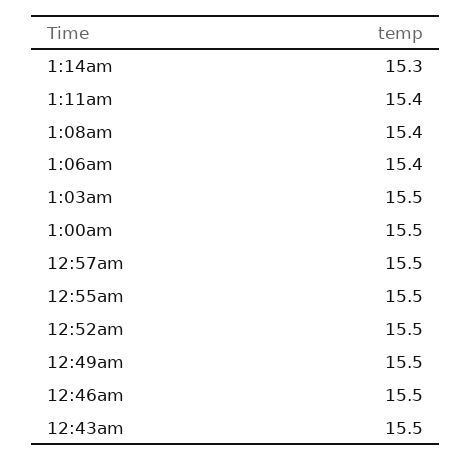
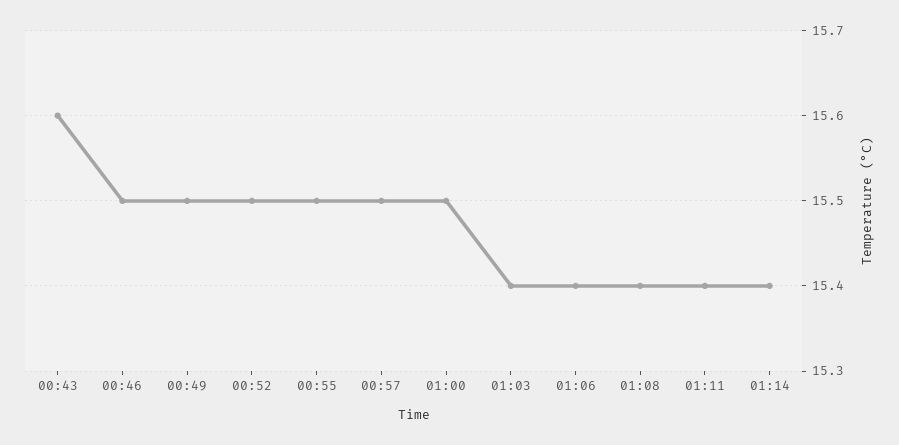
  {
-   "1:14am": 15.3,
+   "1:14am": 15.4,
    "1:11am": 15.4,
    "1:08am": 15.4,
    "1:06am": 15.4,
-   "1:03am": 15.5,
+   "1:03am": 15.4,
    "1:00am": 15.5,
    "12:57am": 15.5,
    "12:55am": 15.5,
    "12:52am": 15.5,
    "12:49am": 15.5,
    "12:46am": 15.5,
-   "12:43am": 15.5
+   "12:43am": 15.6
  }

